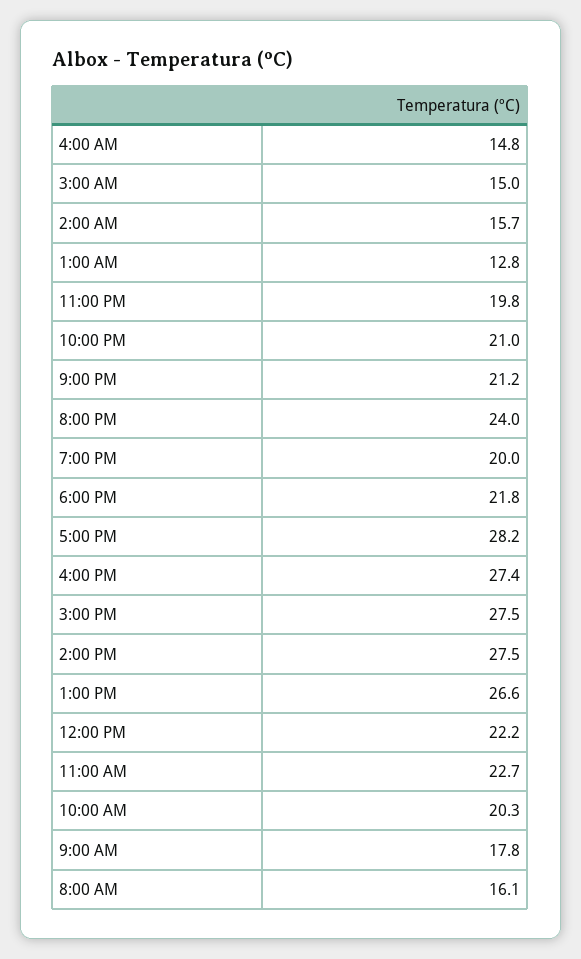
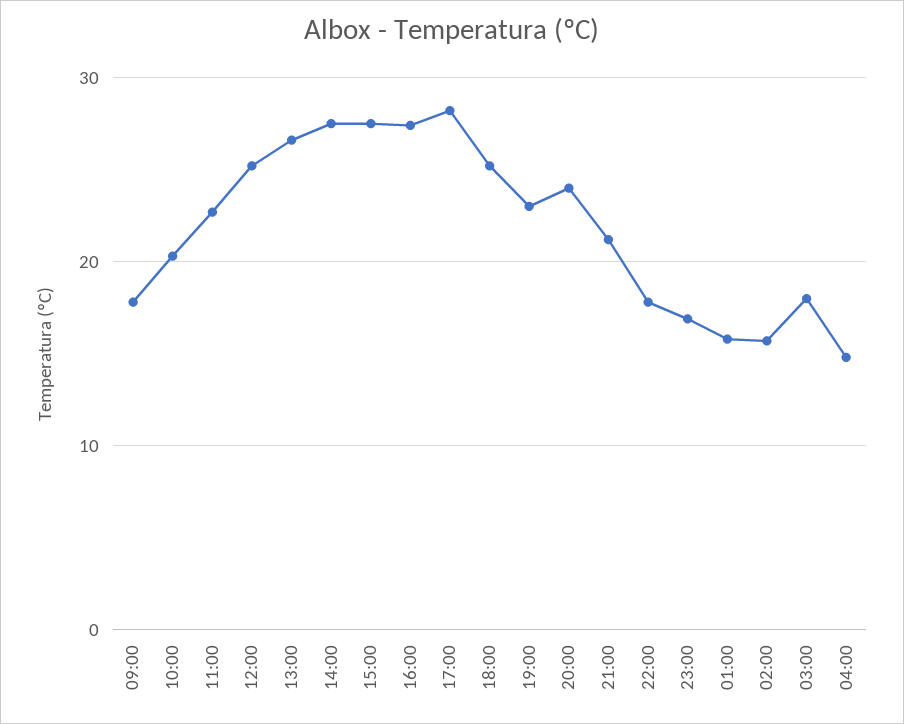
  {
    "4:00 AM": 14.8,
-   "3:00 AM": 15,
+   "3:00 AM": 18,
    "2:00 AM": 15.7,
-   "1:00 AM": 12.8,
+   "1:00 AM": 16,
-   "11:00 PM": 19.8,
+   "11:00 PM": 17,
-   "10:00 PM": 21,
+   "10:00 PM": 18,
    "9:00 PM": 21.2,
    "8:00 PM": 24,
-   "7:00 PM": 20,
+   "7:00 PM": 23,
-   "6:00 PM": 21.8,
+   "6:00 PM": 25,
    "5:00 PM": 28.2,
    "4:00 PM": 27.4,
    "3:00 PM": 27.5,
    "2:00 PM": 27.5,
    "1:00 PM": 26.6,
-   "12:00 PM": 22.2,
+   "12:00 PM": 25,
    "11:00 AM": 22.7,
    "10:00 AM": 20.3,
-   "9:00 AM": 17.8,
+   "9:00 AM": 17.8
-   "8:00 AM": 16.1
  }

